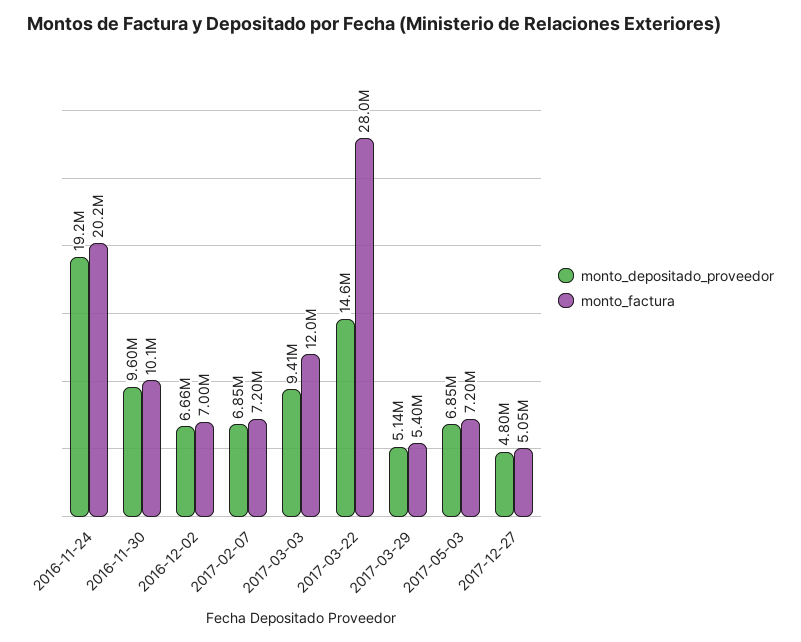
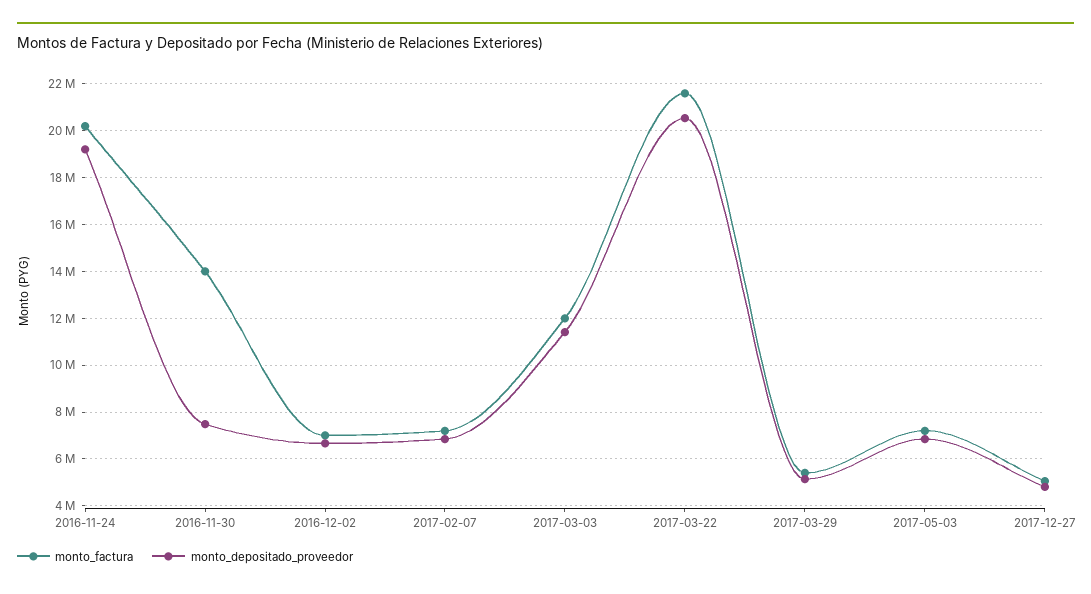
  {
    "monto_depositado_proveedor": {
      "2016-11-24": 19200000,
-     "2016-11-30": 9600000,
+     "2016-11-30": 7500000,
      "2016-12-02": 6660000,
      "2017-02-07": 6850000,
-     "2017-03-03": 9410000,
+     "2017-03-03": 11500000,
-     "2017-03-22": 14600000,
+     "2017-03-22": 20500000,
      "2017-03-29": 5140000,
      "2017-05-03": 6850000,
      "2017-12-27": 4800000
    },
    "monto_factura": {
      "2016-11-24": 20200000,
-     "2016-11-30": 10100000,
+     "2016-11-30": 14000000,
      "2016-12-02": 7000000,
      "2017-02-07": 7200000,
      "2017-03-03": 12000000,
-     "2017-03-22": 28000000,
+     "2017-03-22": 21500000,
      "2017-03-29": 5400000,
      "2017-05-03": 7200000,
      "2017-12-27": 5050000
    }
  }

